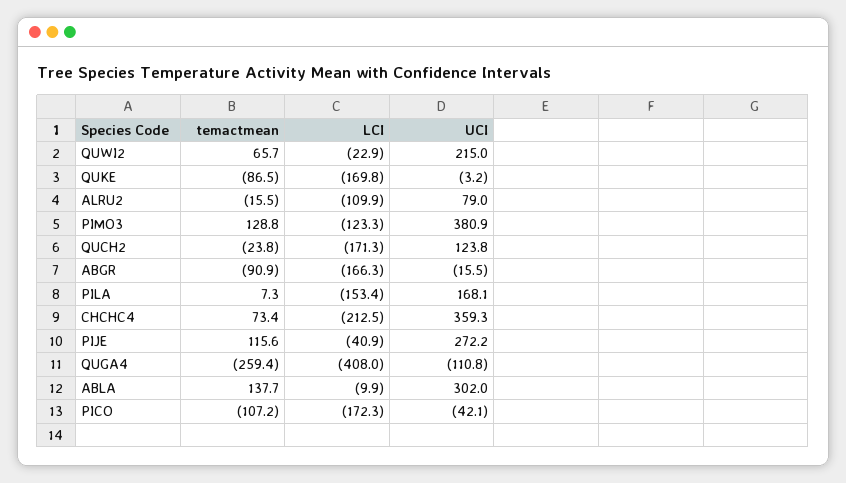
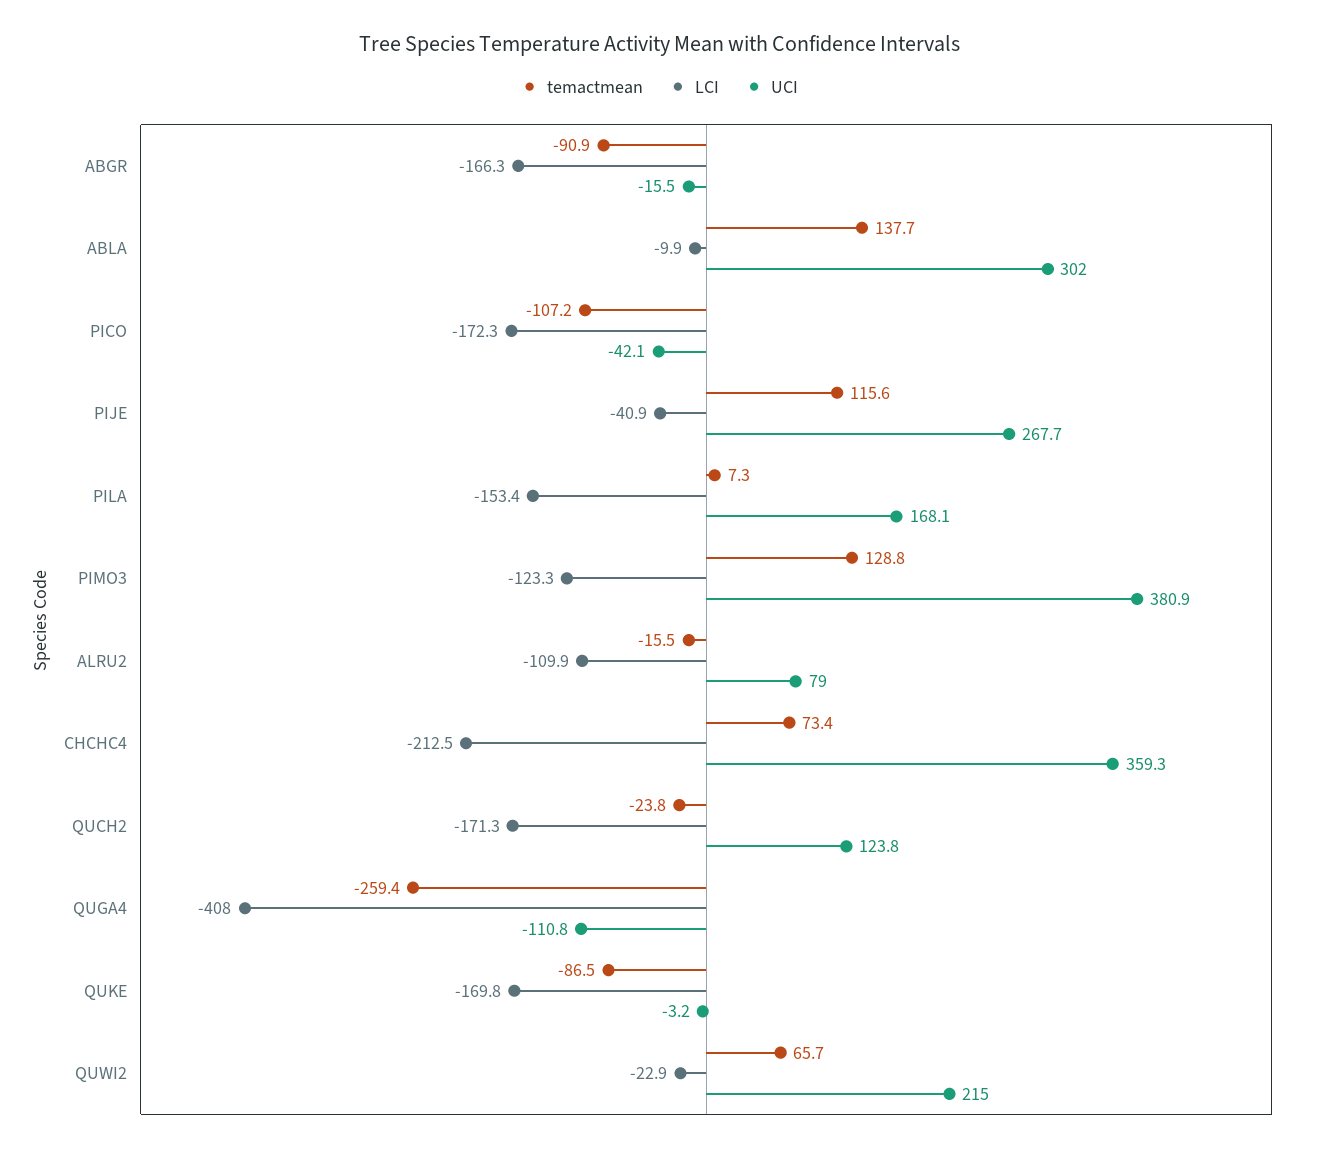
  {
    "temactmean": {
      "QUWI2": 65.7,
      "QUKE": -86.5,
      "ALRU2": -15.5,
      "PIMO3": 128.8,
      "QUCH2": -23.8,
      "ABGR": -90.9,
      "PILA": 7.3,
      "CHCHC4": 73.4,
      "PIJE": 115.6,
      "QUGA4": -259.4,
      "ABLA": 137.7,
      "PICO": -107.2
    },
    "LCI": {
      "QUWI2": -22.9,
      "QUKE": -169.8,
      "ALRU2": -109.9,
      "PIMO3": -123.3,
      "QUCH2": -171.3,
      "ABGR": -166.3,
      "PILA": -153.4,
      "CHCHC4": -212.5,
      "PIJE": -40.9,
      "QUGA4": -408,
      "ABLA": -9.9,
      "PICO": -172.3
    },
    "UCI": {
      "QUWI2": 215,
      "QUKE": -3.2,
      "ALRU2": 79,
      "PIMO3": 380.9,
      "QUCH2": 123.8,
      "ABGR": -15.5,
      "PILA": 168.1,
      "CHCHC4": 359.3,
-     "PIJE": 272.2,
+     "PIJE": 267.7,
      "QUGA4": -110.8,
      "ABLA": 302,
      "PICO": -42.1
    }
  }

